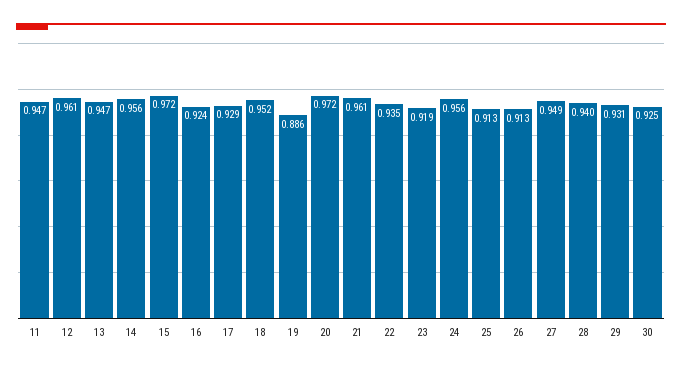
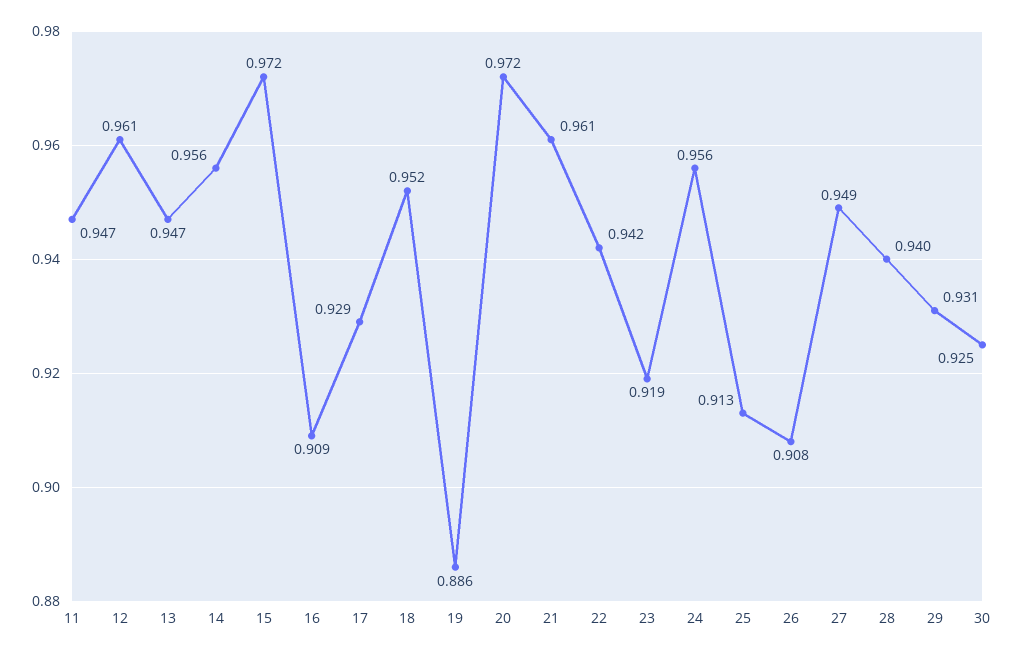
  {
    "11": 0.947,
    "12": 0.961,
    "13": 0.947,
    "14": 0.956,
    "15": 0.972,
-   "16": 0.924,
+   "16": 0.909,
    "17": 0.929,
    "18": 0.952,
    "19": 0.886,
    "20": 0.972,
    "21": 0.961,
-   "22": 0.935,
+   "22": 0.942,
    "23": 0.919,
    "24": 0.956,
    "25": 0.913,
-   "26": 0.913,
+   "26": 0.908,
    "27": 0.949,
    "28": 0.94,
    "29": 0.931,
    "30": 0.925
  }

